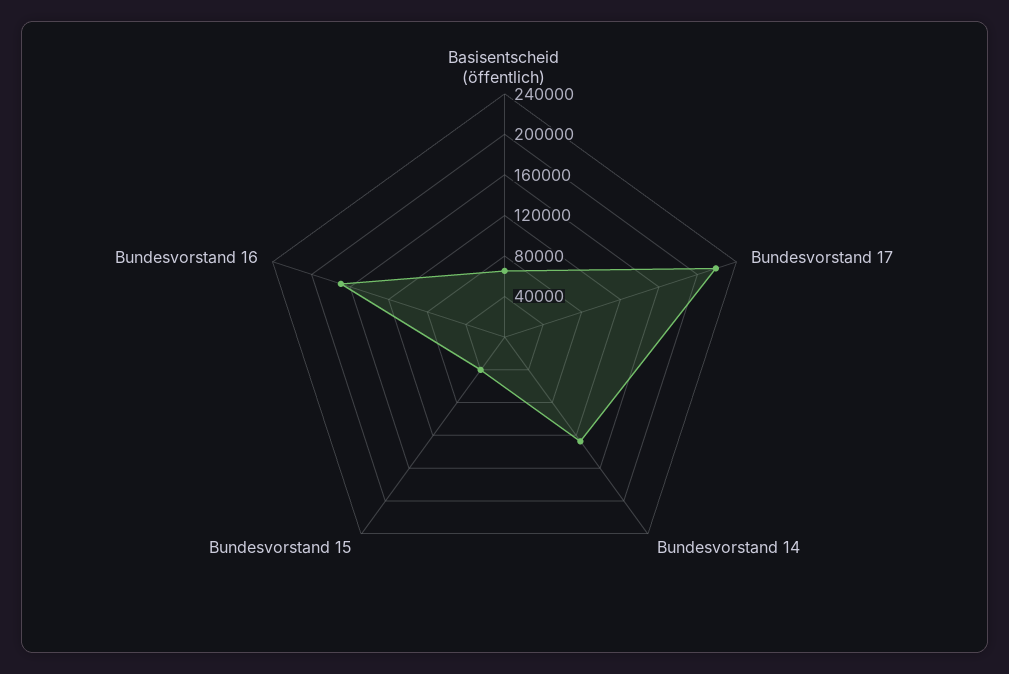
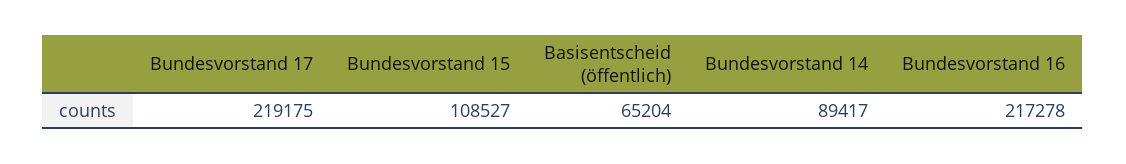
  {
    "Basisentscheid (öffentlich)": 65204,
    "Bundesvorstand 17": 219175,
-   "Bundesvorstand 14": 130000,
+   "Bundesvorstand 14": 89417,
-   "Bundesvorstand 15": 40000,
+   "Bundesvorstand 15": 108527,
-   "Bundesvorstand 16": 170000
+   "Bundesvorstand 16": 217278
  }

